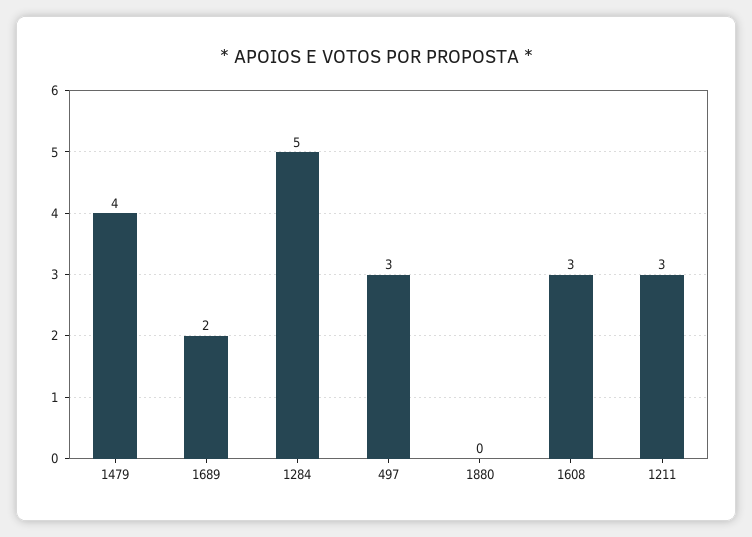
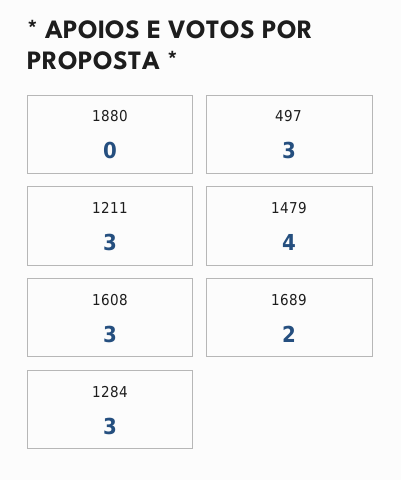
  {
    "1479": 4,
    "1689": 2,
-   "1284": 5,
+   "1284": 3,
    "497": 3,
    "1880": 0,
    "1608": 3,
    "1211": 3
  }

